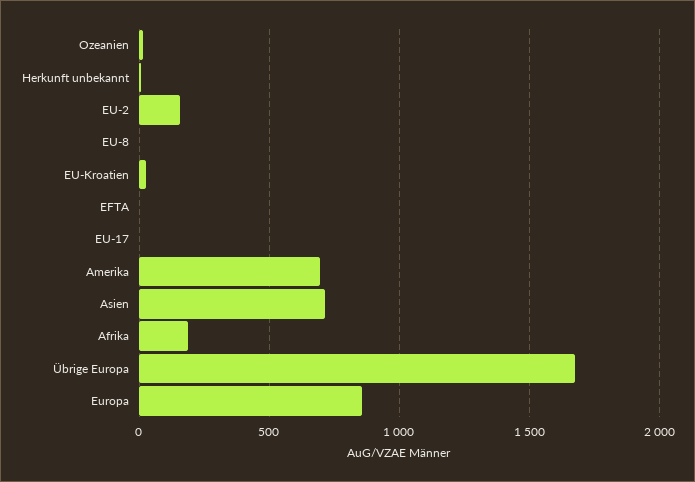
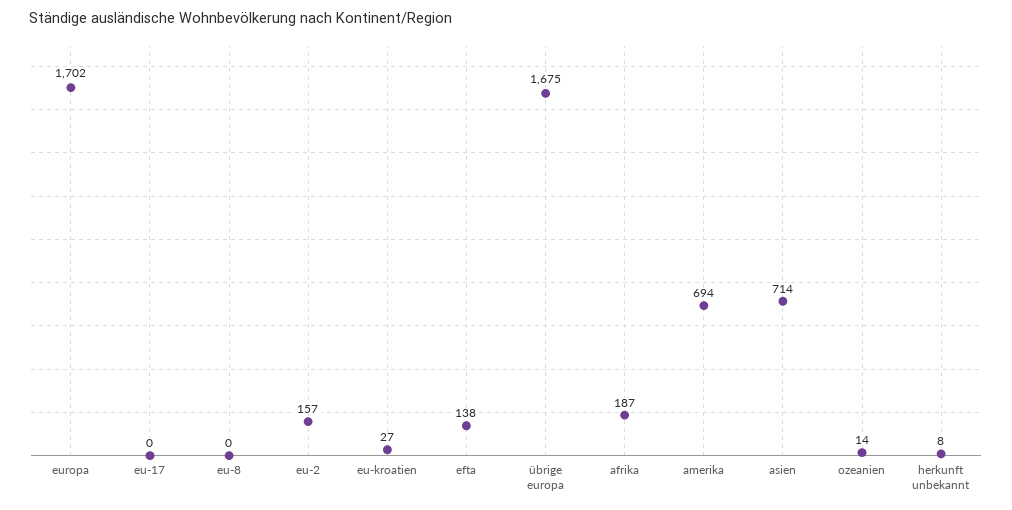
  {
    "Ozeanien": 14,
    "Herkunft unbekannt": 8,
    "EU-2": 157,
    "EU-8": 0,
    "EU-Kroatien": 27,
-   "EFTA": 0,
+   "EFTA": 138,
    "EU-17": 0,
    "Amerika": 694,
    "Asien": 714,
    "Afrika": 187,
    "Übrige Europa": 1675,
-   "Europa": 850
+   "Europa": 1702
  }

